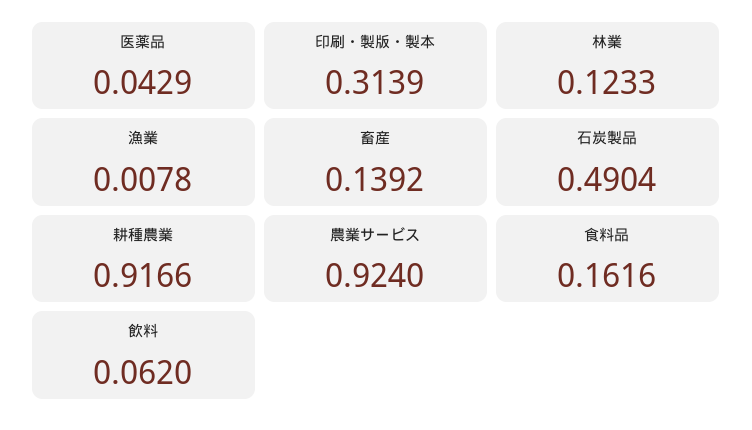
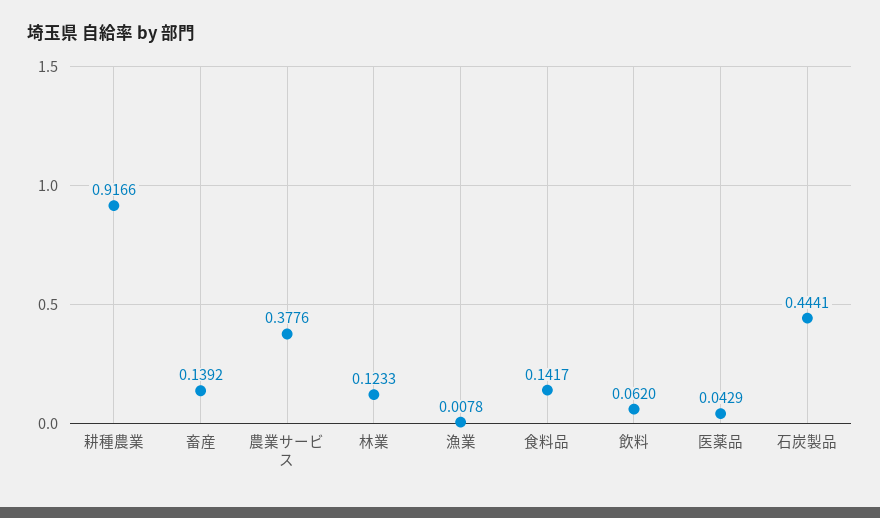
  {
    "医薬品": 0.0429,
-   "印刷・製版・製本": 0.3139,
    "林業": 0.1233,
    "漁業": 0.0078,
    "畜産": 0.1392,
-   "石炭製品": 0.4904,
+   "石炭製品": 0.4441,
    "耕種農業": 0.9166,
-   "農業サービス": 0.924,
+   "農業サービス": 0.3776,
-   "食料品": 0.1616,
+   "食料品": 0.1417,
    "飲料": 0.062
  }

